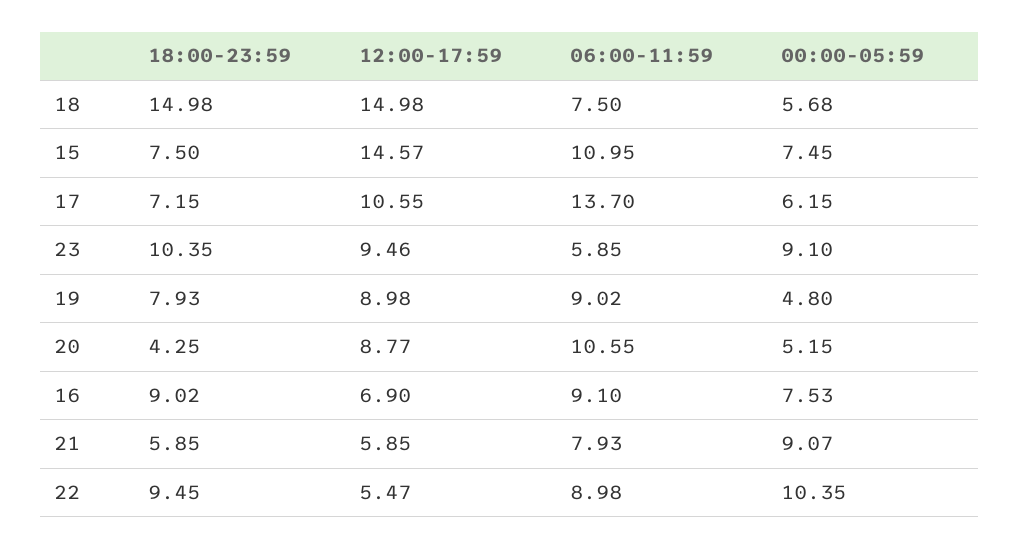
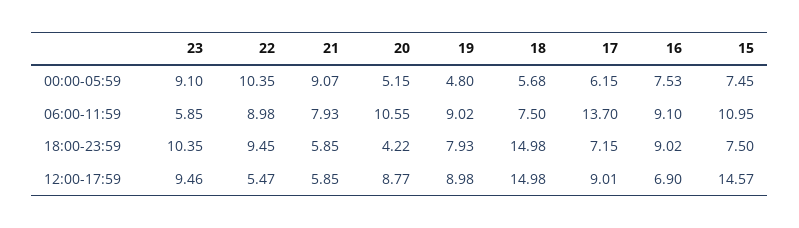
  {
    "18:00-23:59": {
      "18": 14.98,
      "15": 7.5,
      "17": 7.15,
      "23": 10.35,
      "19": 7.93,
-     "20": 4.25,
+     "20": 4.22,
      "16": 9.02,
      "21": 5.85,
      "22": 9.45
    },
    "12:00-17:59": {
      "18": 14.98,
      "15": 14.57,
-     "17": 10.55,
+     "17": 9.01,
      "23": 9.46,
      "19": 8.98,
      "20": 8.77,
      "16": 6.9,
      "21": 5.85,
      "22": 5.47
    },
    "06:00-11:59": {
      "18": 7.5,
      "15": 10.95,
      "17": 13.7,
      "23": 5.85,
      "19": 9.02,
      "20": 10.55,
      "16": 9.1,
      "21": 7.93,
      "22": 8.98
    },
    "00:00-05:59": {
      "18": 5.68,
      "15": 7.45,
      "17": 6.15,
      "23": 9.1,
      "19": 4.8,
      "20": 5.15,
      "16": 7.53,
      "21": 9.07,
      "22": 10.35
    }
  }

